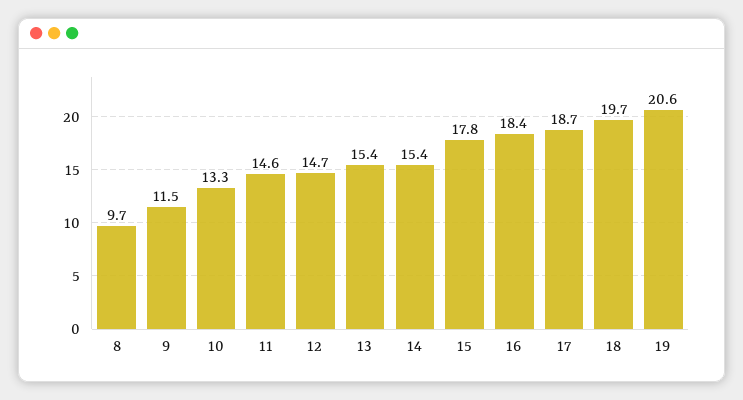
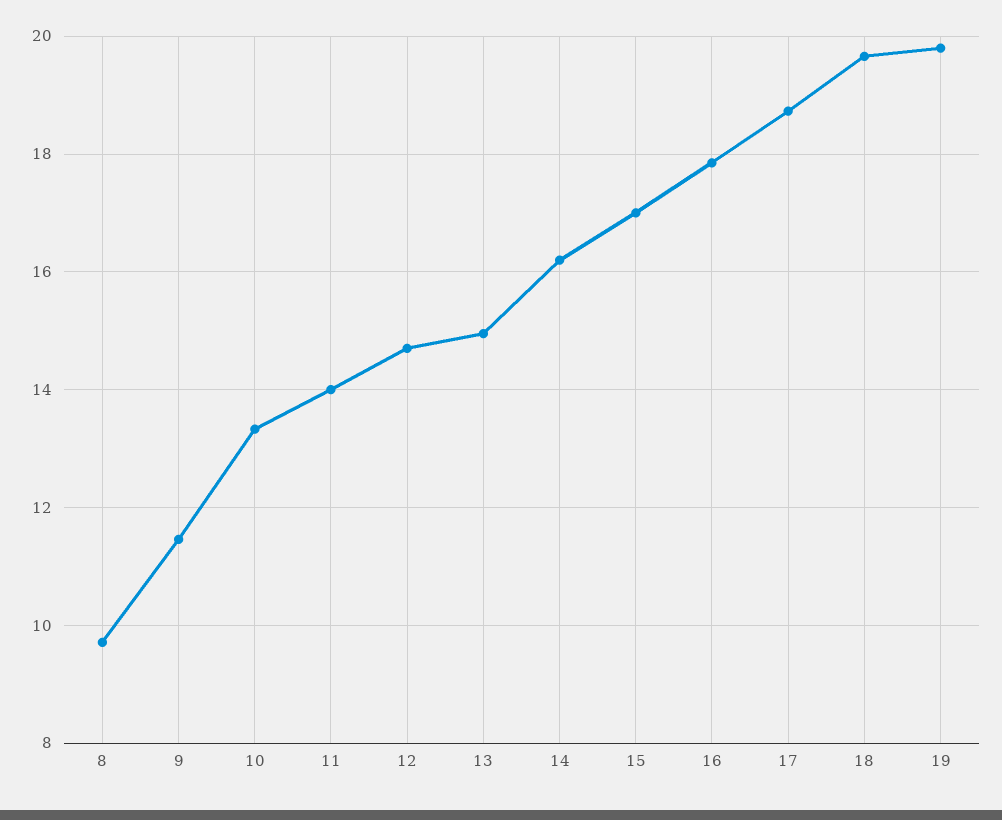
  {
    "8": 9.7,
    "9": 11.5,
    "10": 13.3,
-   "11": 14.6,
+   "11": 14,
    "12": 14.7,
-   "13": 15.4,
+   "13": 15,
-   "14": 15.4,
+   "14": 16.2,
-   "15": 17.8,
+   "15": 17,
-   "16": 18.4,
+   "16": 17.8,
    "17": 18.7,
    "18": 19.7,
-   "19": 20.6
+   "19": 19.8
  }

